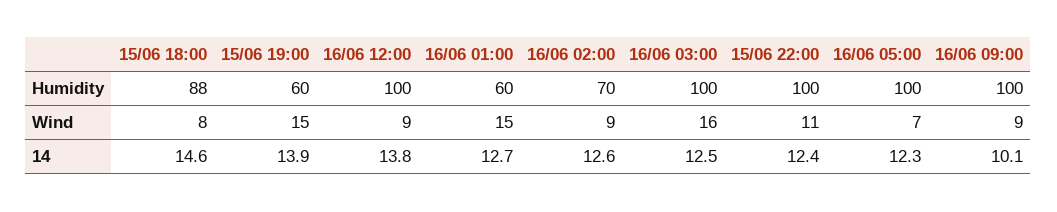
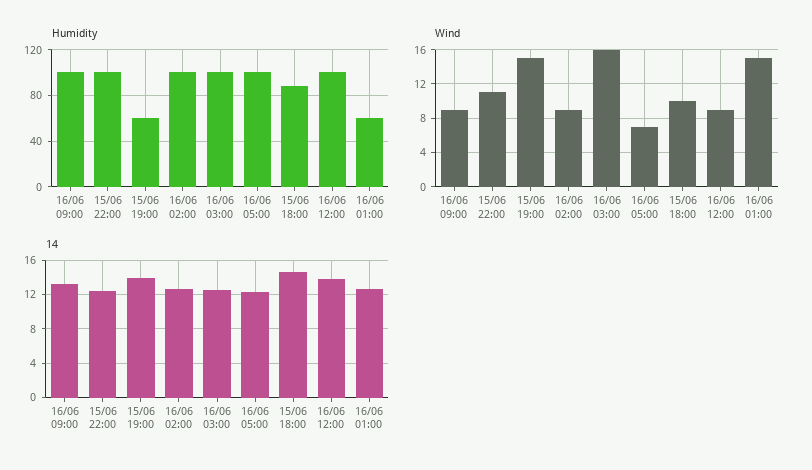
  {
    "Humidity": {
      "15/06 18:00": 88,
      "15/06 19:00": 60,
      "16/06 12:00": 100,
      "16/06 01:00": 60,
-     "16/06 02:00": 70,
+     "16/06 02:00": 100,
      "16/06 03:00": 100,
      "15/06 22:00": 100,
      "16/06 05:00": 100,
      "16/06 09:00": 100
    },
    "Wind": {
-     "15/06 18:00": 8,
+     "15/06 18:00": 10,
      "15/06 19:00": 15,
      "16/06 12:00": 9,
      "16/06 01:00": 15,
      "16/06 02:00": 9,
      "16/06 03:00": 16,
      "15/06 22:00": 11,
      "16/06 05:00": 7,
      "16/06 09:00": 9
    },
    "14": {
      "15/06 18:00": 14.6,
      "15/06 19:00": 13.9,
      "16/06 12:00": 13.8,
      "16/06 01:00": 12.7,
      "16/06 02:00": 12.6,
      "16/06 03:00": 12.5,
      "15/06 22:00": 12.4,
      "16/06 05:00": 12.3,
-     "16/06 09:00": 10.1
+     "16/06 09:00": 13
    }
  }

